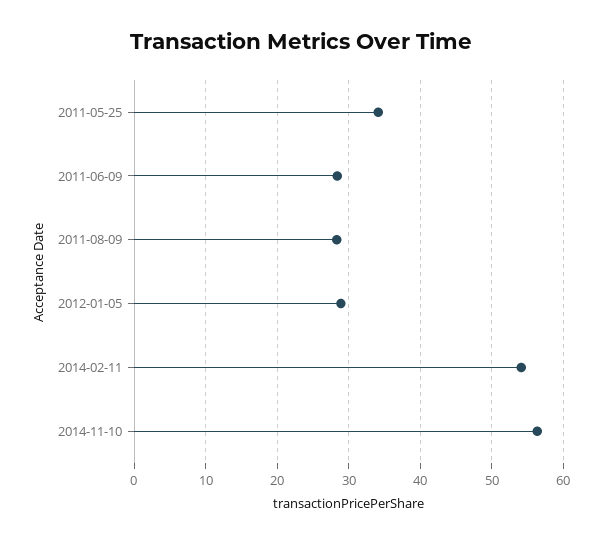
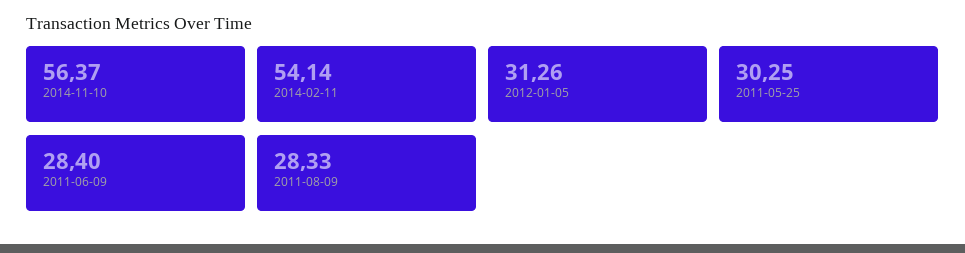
  {
-   "2011-05-25": 34,
+   "2011-05-25": 30.25,
    "2011-06-09": 28.4,
    "2011-08-09": 28.33,
-   "2012-01-05": 29,
+   "2012-01-05": 31.26,
    "2014-02-11": 54.14,
    "2014-11-10": 56.37
  }

